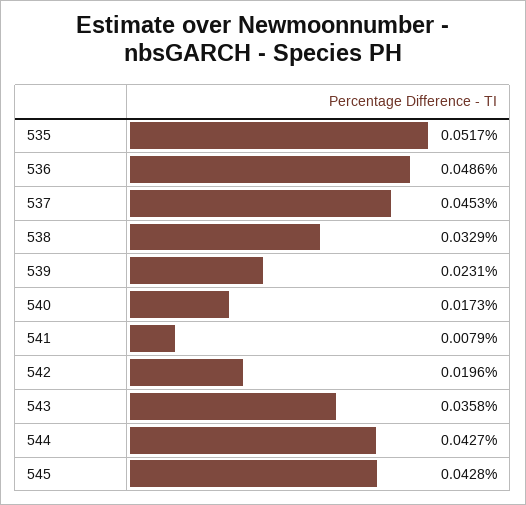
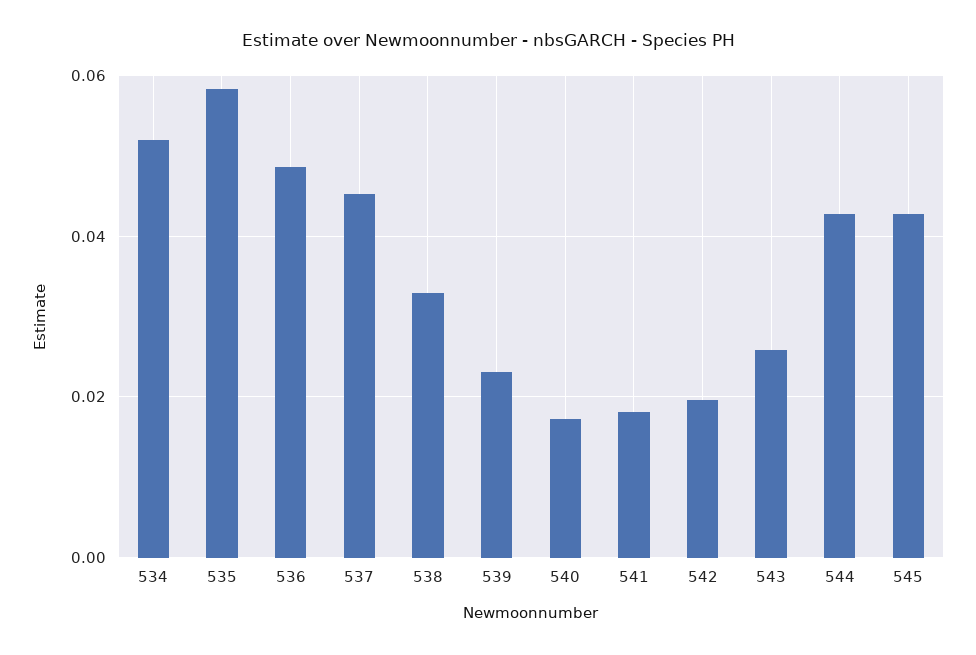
  {
-   "535": 0.0517,
+   "535": 0.058,
    "536": 0.0486,
    "537": 0.0453,
    "538": 0.0329,
    "539": 0.0231,
    "540": 0.0173,
-   "541": 0.0079,
+   "541": 0.018,
    "542": 0.0196,
-   "543": 0.0358,
+   "543": 0.026,
    "544": 0.0427,
-   "545": 0.0428
+   "545": 0.0428,
+   "534": 0.052
  }

